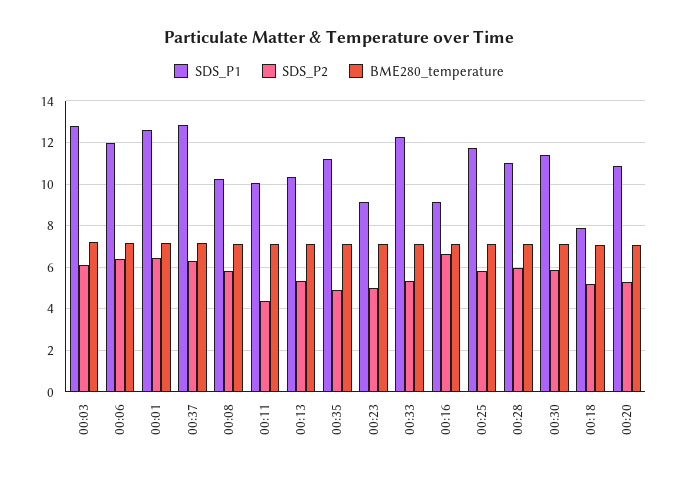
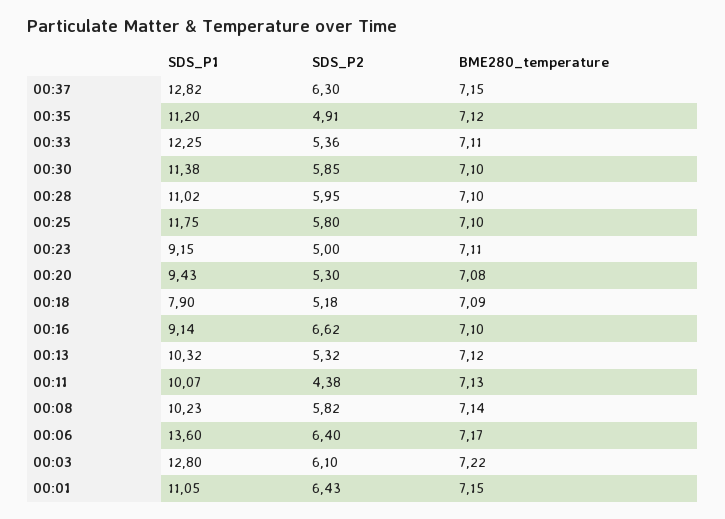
  {
    "SDS_P1": {
      "00:03": 12.8,
-     "00:06": 12,
+     "00:06": 13.6,
-     "00:01": 12.5,
+     "00:01": 11.05,
      "00:37": 12.82,
      "00:08": 10.23,
      "00:11": 10.07,
      "00:13": 10.32,
      "00:35": 11.2,
      "00:23": 9.15,
      "00:33": 12.25,
      "00:16": 9.14,
      "00:25": 11.75,
      "00:28": 11.02,
      "00:30": 11.38,
      "00:18": 7.9,
-     "00:20": 11
+     "00:20": 9.43
    },
    "SDS_P2": {
      "00:03": 6.1,
      "00:06": 6.4,
      "00:01": 6.43,
      "00:37": 6.3,
      "00:08": 5.82,
      "00:11": 4.38,
      "00:13": 5.32,
      "00:35": 4.91,
      "00:23": 5,
      "00:33": 5.36,
      "00:16": 6.62,
      "00:25": 5.8,
      "00:28": 5.95,
      "00:30": 5.85,
      "00:18": 5.18,
      "00:20": 5.3
    },
    "BME280_temperature": {
      "00:03": 7.22,
      "00:06": 7.17,
      "00:01": 7.15,
      "00:37": 7.15,
      "00:08": 7.14,
      "00:11": 7.13,
      "00:13": 7.12,
      "00:35": 7.12,
      "00:23": 7.11,
      "00:33": 7.11,
      "00:16": 7.1,
      "00:25": 7.1,
      "00:28": 7.1,
      "00:30": 7.1,
      "00:18": 7.09,
      "00:20": 7.08
    }
  }

